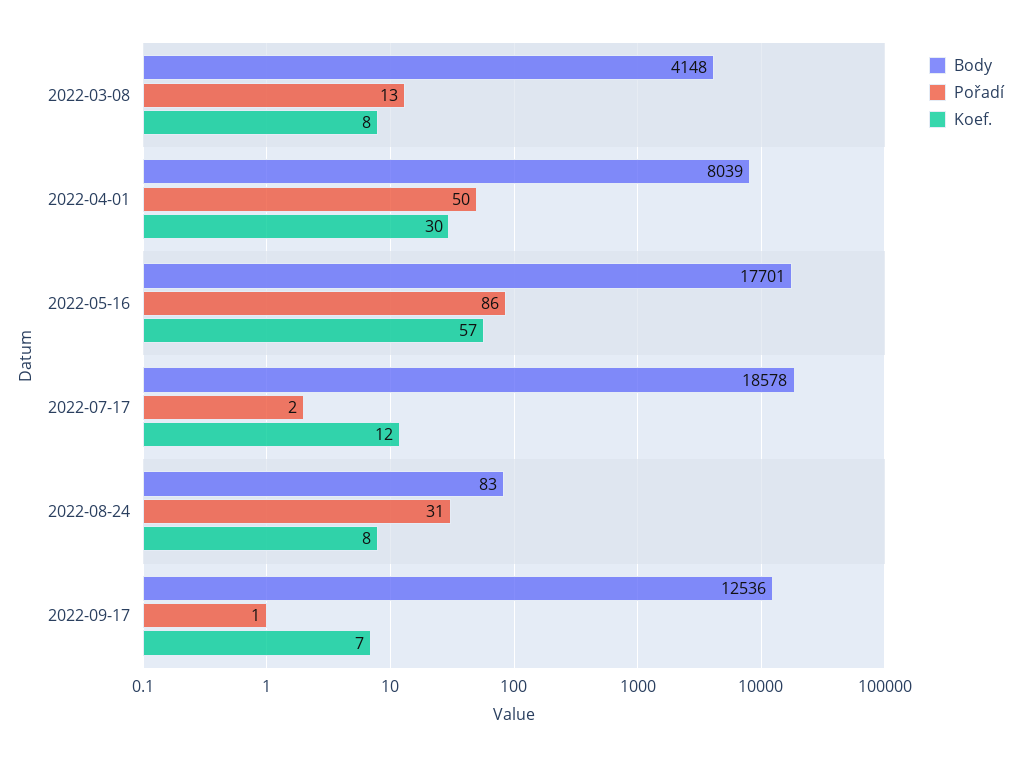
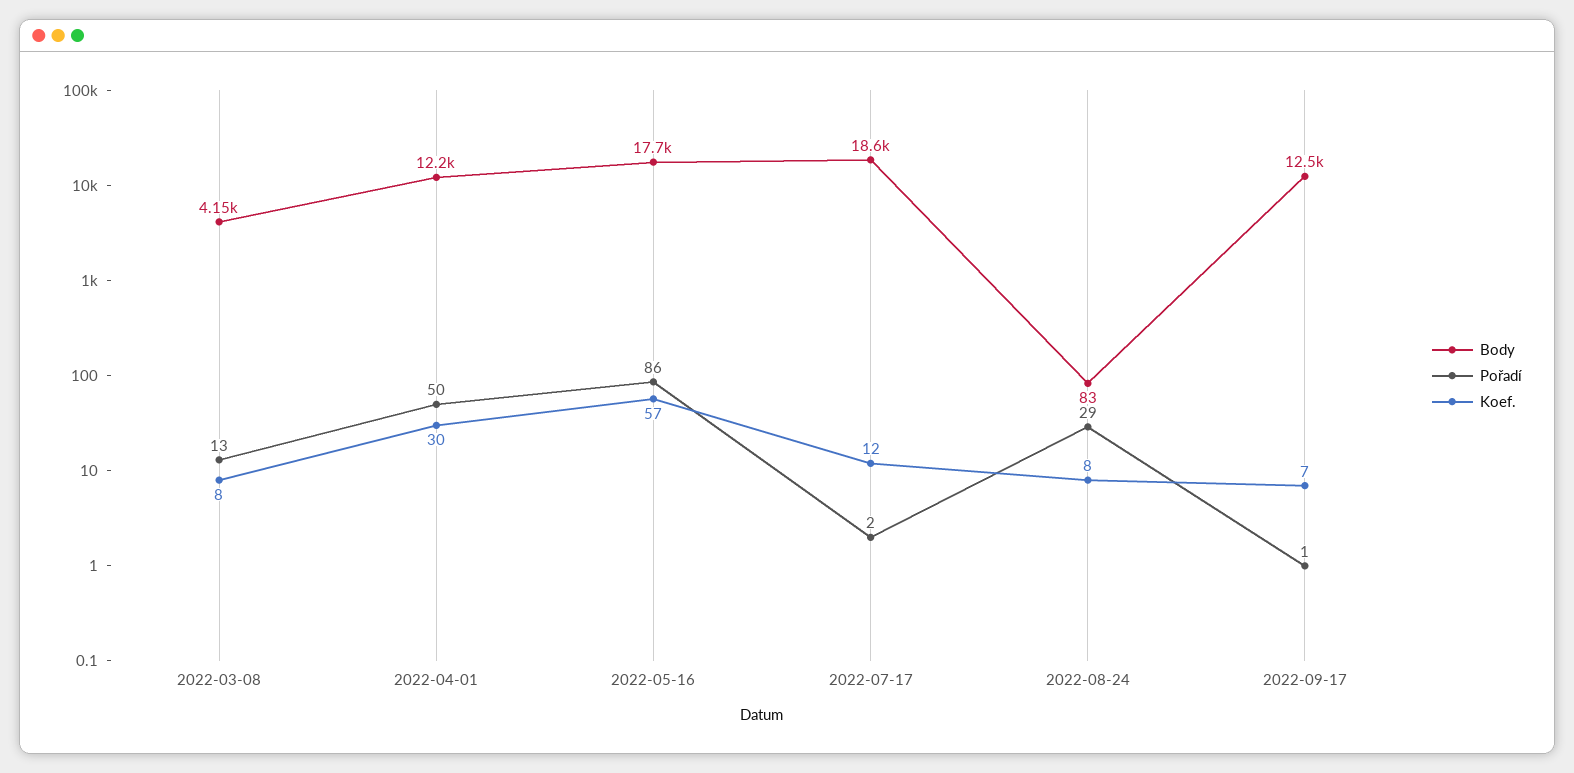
  {
    "Body": {
      "2022-03-08": 4148,
-     "2022-04-01": 8039,
+     "2022-04-01": 12200,
      "2022-05-16": 17701,
      "2022-07-17": 18578,
      "2022-08-24": 83,
      "2022-09-17": 12536
    },
    "Pořadí": {
      "2022-03-08": 13,
      "2022-04-01": 50,
      "2022-05-16": 86,
      "2022-07-17": 2,
-     "2022-08-24": 31,
+     "2022-08-24": 29,
      "2022-09-17": 1
    },
    "Koef.": {
      "2022-03-08": 8,
      "2022-04-01": 30,
      "2022-05-16": 57,
      "2022-07-17": 12,
      "2022-08-24": 8,
      "2022-09-17": 7
    }
  }

